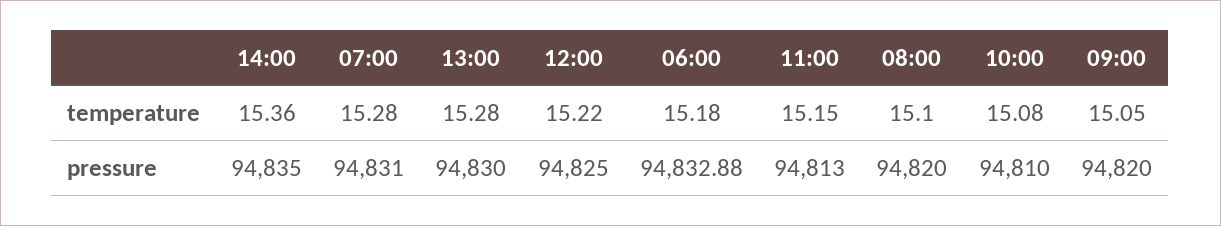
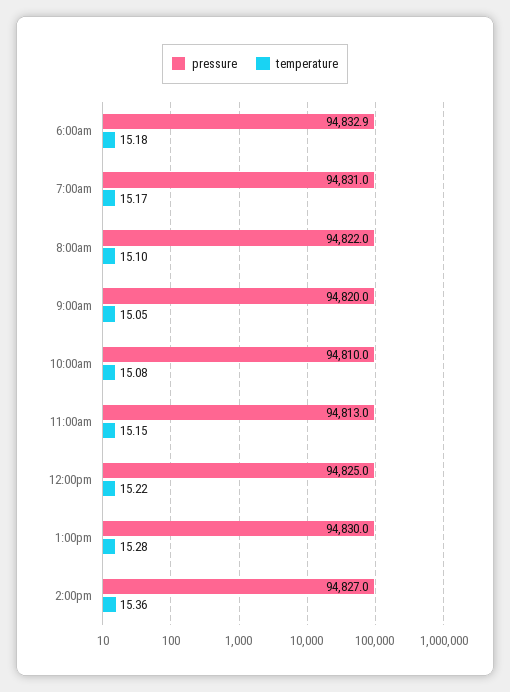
  {
    "temperature": {
      "14:00": 15.36,
-     "07:00": 15.28,
+     "07:00": 15.17,
      "13:00": 15.28,
      "12:00": 15.22,
      "06:00": 15.18,
      "11:00": 15.15,
      "08:00": 15.1,
      "10:00": 15.08,
      "09:00": 15.05
    },
    "pressure": {
-     "14:00": 94835,
+     "14:00": 94827,
      "07:00": 94831,
      "13:00": 94830,
      "12:00": 94825,
      "06:00": 94832.88,
      "11:00": 94813,
-     "08:00": 94820,
+     "08:00": 94822,
      "10:00": 94810,
      "09:00": 94820
    }
  }

